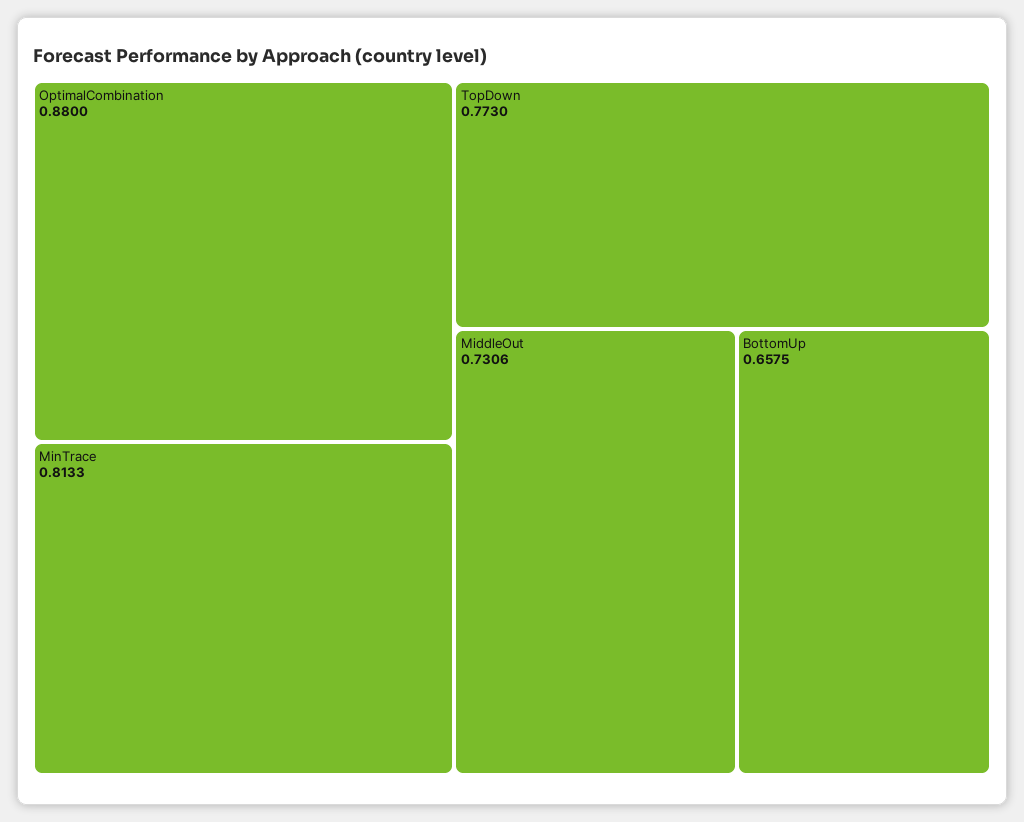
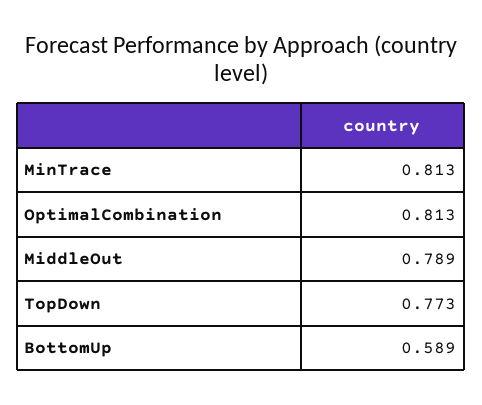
  {
-   "OptimalCombination": 0.88,
+   "OptimalCombination": 0.813,
    "MinTrace": 0.8133,
    "TopDown": 0.773,
-   "MiddleOut": 0.7306,
+   "MiddleOut": 0.789,
-   "BottomUp": 0.6575
+   "BottomUp": 0.589
  }

